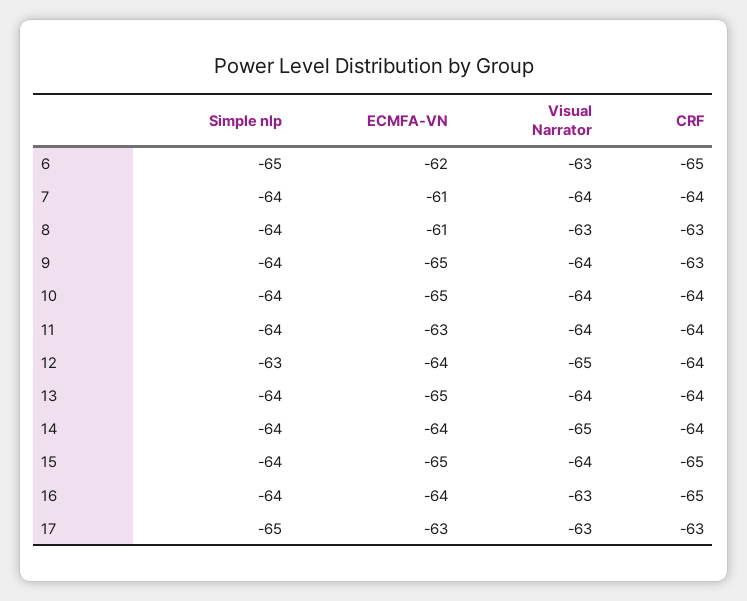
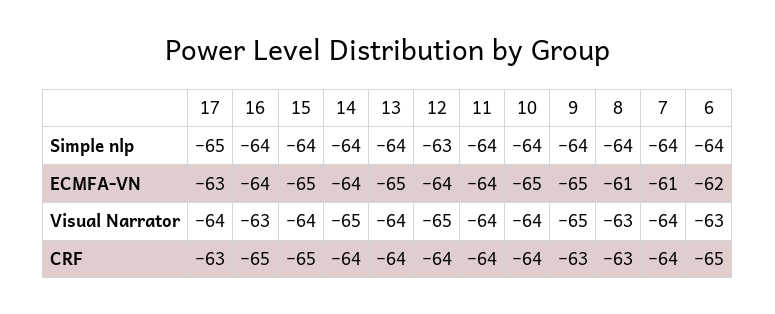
  {
    "Simple nlp": {
-     "6": -65,
+     "6": -64,
      "7": -64,
      "8": -64,
      "9": -64,
      "10": -64,
      "11": -64,
      "12": -63,
      "13": -64,
      "14": -64,
      "15": -64,
      "16": -64,
      "17": -65
    },
    "ECMFA-VN": {
      "6": -62,
      "7": -61,
      "8": -61,
      "9": -65,
      "10": -65,
-     "11": -63,
+     "11": -64,
      "12": -64,
      "13": -65,
      "14": -64,
      "15": -65,
      "16": -64,
      "17": -63
    },
    "Visual Narrator": {
      "6": -63,
      "7": -64,
      "8": -63,
-     "9": -64,
+     "9": -65,
      "10": -64,
      "11": -64,
      "12": -65,
      "13": -64,
      "14": -65,
      "15": -64,
      "16": -63,
-     "17": -63
+     "17": -64
    },
    "CRF": {
      "6": -65,
      "7": -64,
      "8": -63,
      "9": -63,
      "10": -64,
      "11": -64,
      "12": -64,
      "13": -64,
      "14": -64,
      "15": -65,
      "16": -65,
      "17": -63
    }
  }

